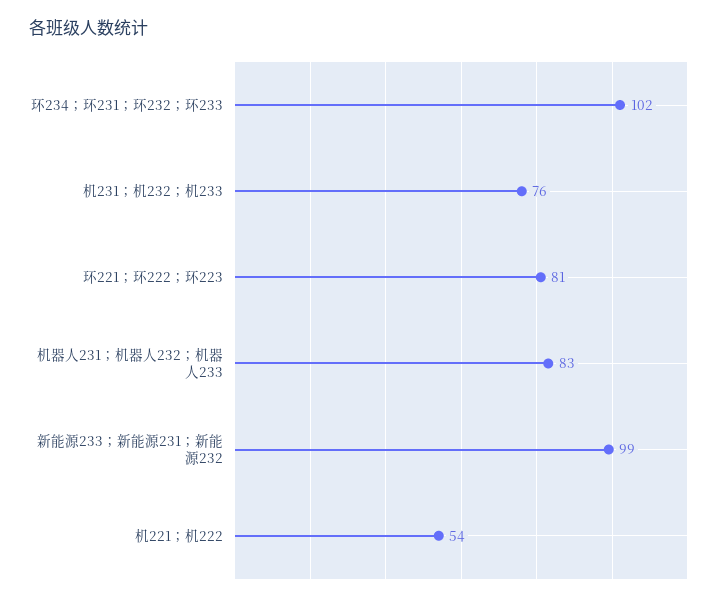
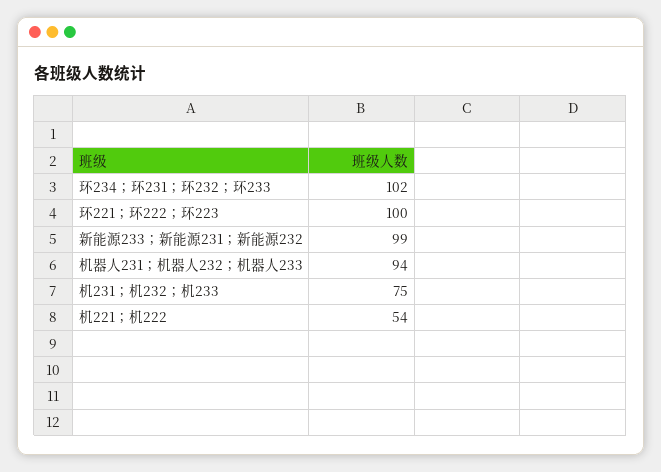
  {
    "环234；环231；环232；环233": 102,
-   "机231；机232；机233": 76,
+   "机231；机232；机233": 75,
-   "环221；环222；环223": 81,
+   "环221；环222；环223": 100,
-   "机器人231；机器人232；机器人233": 83,
+   "机器人231；机器人232；机器人233": 94,
    "新能源233；新能源231；新能源232": 99,
    "机221；机222": 54
  }

